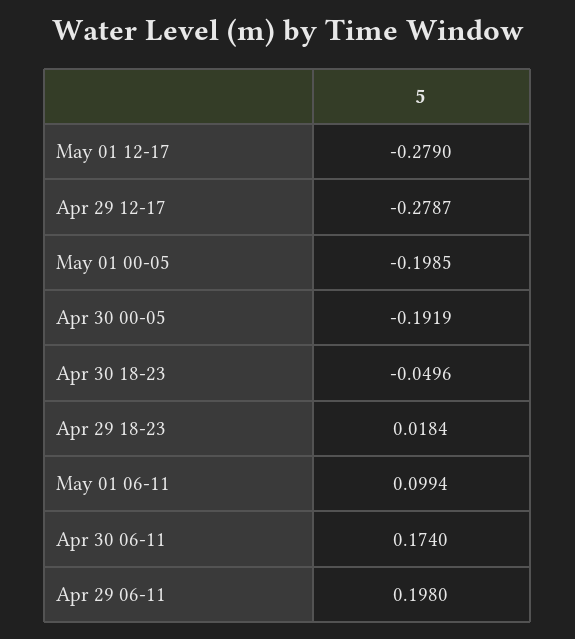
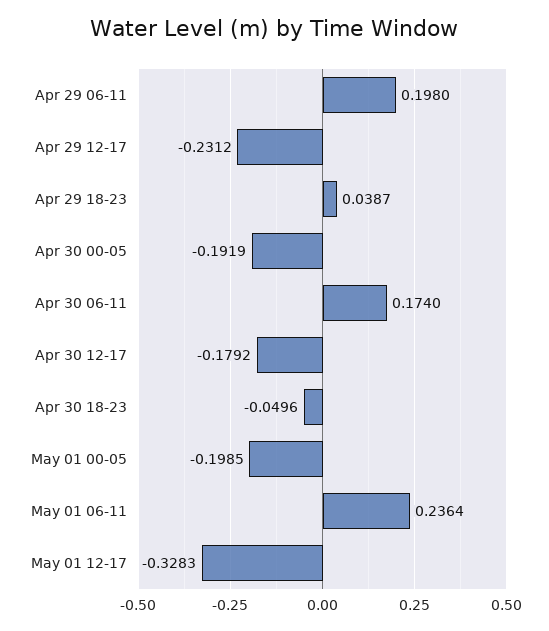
  {
-   "May 01 12-17": -0.279,
+   "May 01 12-17": -0.3283,
-   "Apr 29 12-17": -0.2787,
+   "Apr 29 12-17": -0.2312,
    "May 01 00-05": -0.1985,
    "Apr 30 00-05": -0.1919,
    "Apr 30 18-23": -0.0496,
-   "Apr 29 18-23": 0.0184,
+   "Apr 29 18-23": 0.0387,
-   "May 01 06-11": 0.0994,
+   "May 01 06-11": 0.2364,
    "Apr 30 06-11": 0.174,
-   "Apr 29 06-11": 0.198
+   "Apr 29 06-11": 0.198,
+   "Apr 30 12-17": -0.1792
  }

